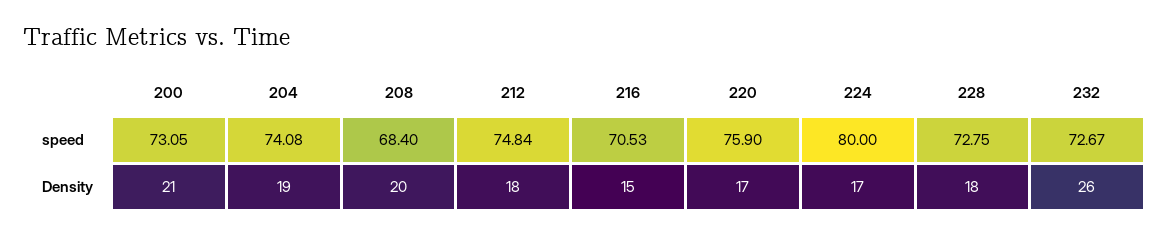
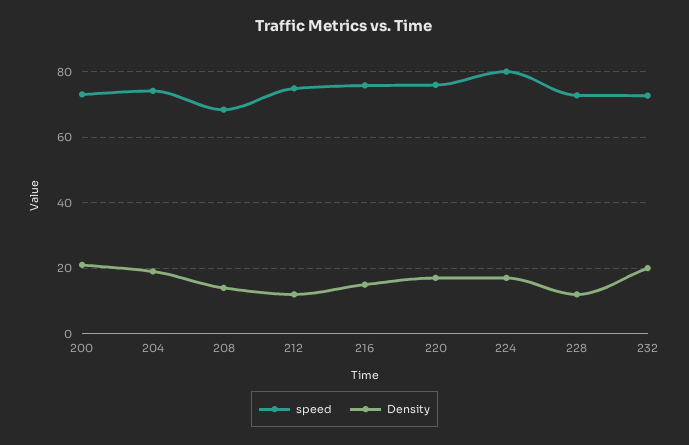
  {
    "speed": {
      "200": 73.05,
      "204": 74.08,
      "208": 68.4,
      "212": 74.84,
-     "216": 70.53,
+     "216": 76,
      "220": 75.9,
      "224": 80,
      "228": 72.75,
      "232": 72.67
    },
    "Density": {
      "200": 21,
      "204": 19,
-     "208": 20,
+     "208": 14,
-     "212": 18,
+     "212": 12,
      "216": 15,
      "220": 17,
      "224": 17,
-     "228": 18,
+     "228": 12,
-     "232": 26
+     "232": 20
    }
  }

